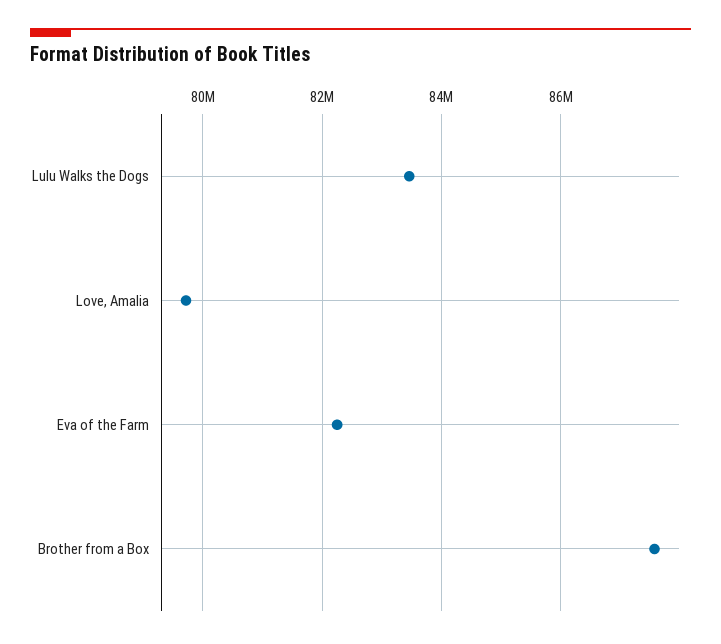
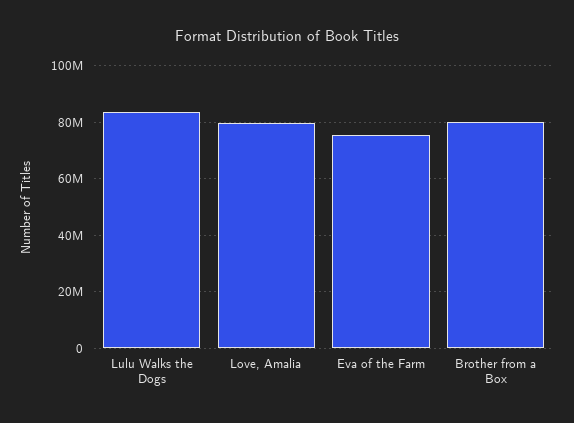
  {
    "Lulu Walks the Dogs": 83400000,
    "Love, Amalia": 79800000,
-   "Eva of the Farm": 82200000,
+   "Eva of the Farm": 75000000,
-   "Brother from a Box": 87600000
+   "Brother from a Box": 80000000
  }

